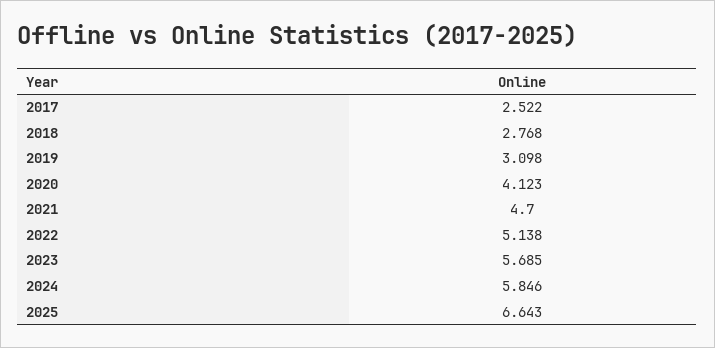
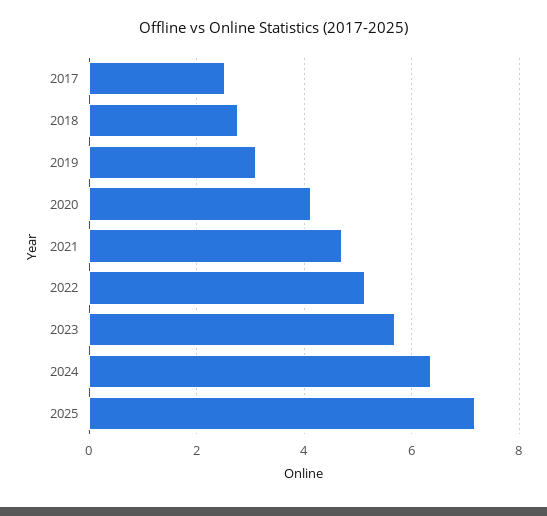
  {
    "2017": 2.522,
    "2018": 2.768,
    "2019": 3.098,
    "2020": 4.123,
    "2021": 4.7,
    "2022": 5.138,
    "2023": 5.685,
-   "2024": 5.846,
+   "2024": 6.4,
-   "2025": 6.643
+   "2025": 7.2
  }

